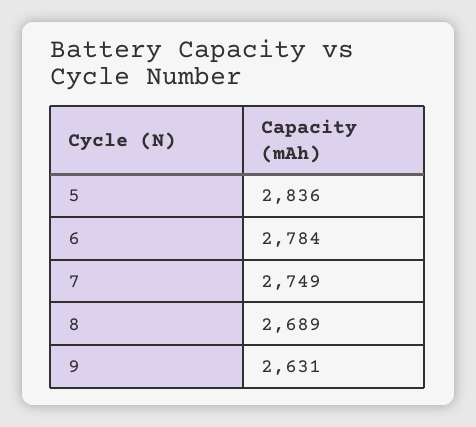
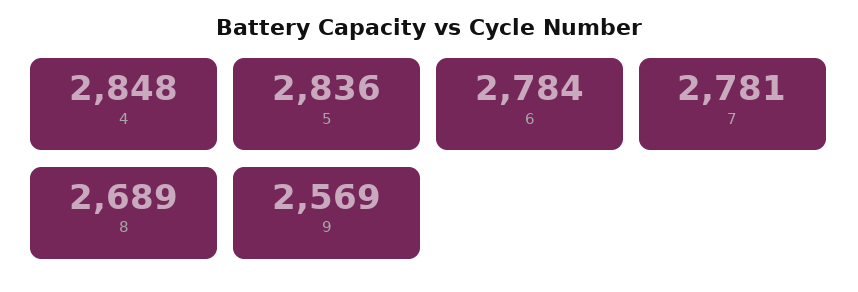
  {
    "5": 2836,
    "6": 2784,
-   "7": 2749,
+   "7": 2781,
    "8": 2689,
-   "9": 2631
+   "9": 2569,
+   "4": 2848
  }

